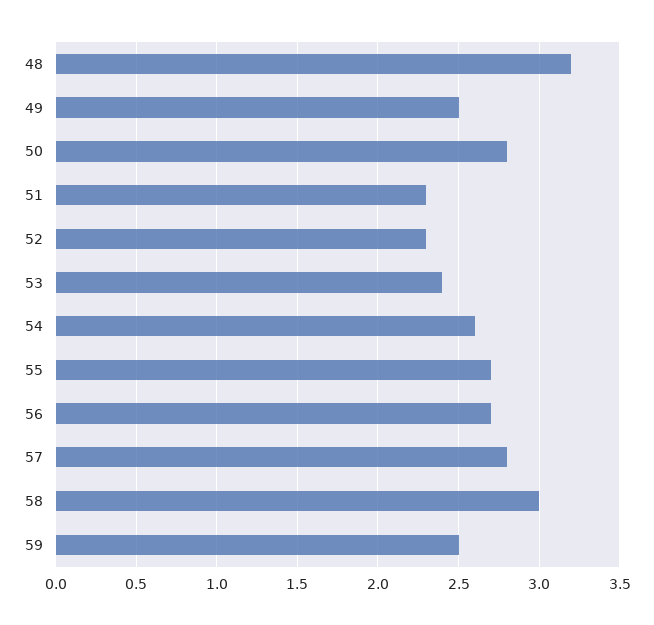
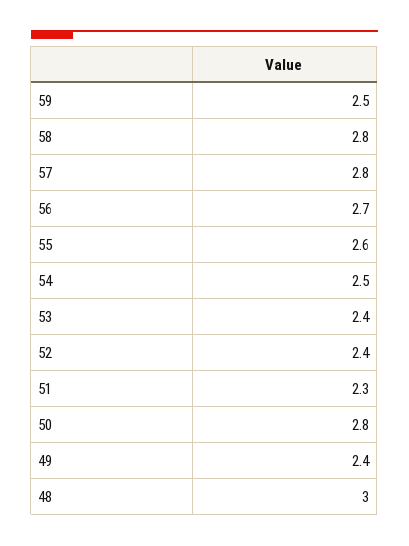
  {
-   "48": 3.2,
+   "48": 3,
-   "49": 2.5,
+   "49": 2.4,
    "50": 2.8,
    "51": 2.3,
-   "52": 2.3,
+   "52": 2.4,
    "53": 2.4,
-   "54": 2.6,
+   "54": 2.5,
-   "55": 2.7,
+   "55": 2.6,
    "56": 2.7,
    "57": 2.8,
-   "58": 3,
+   "58": 2.8,
    "59": 2.5
  }

